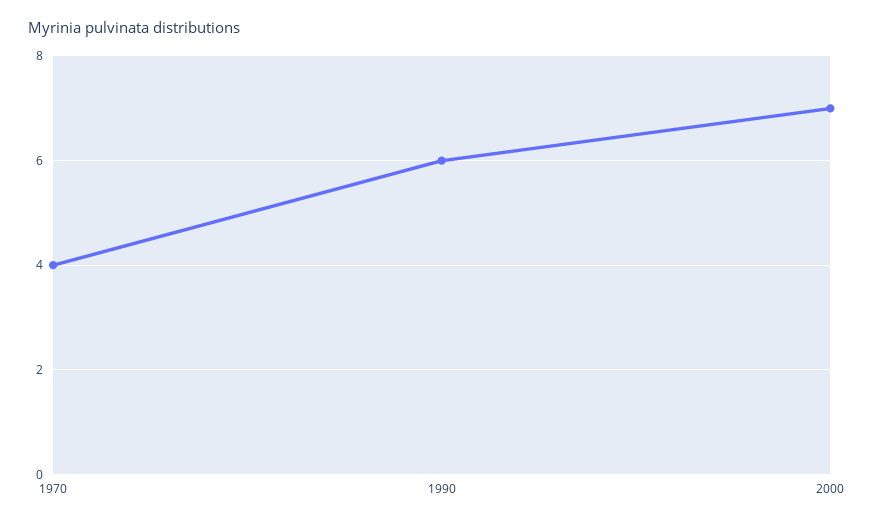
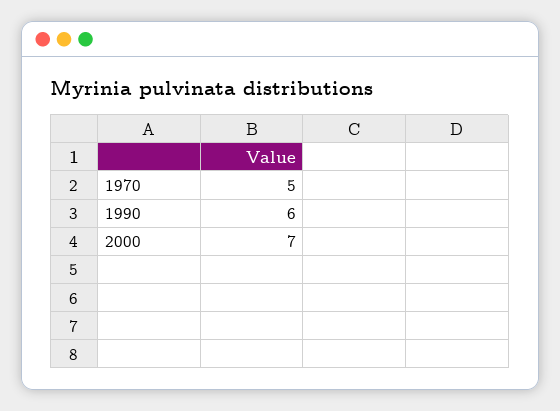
  {
-   "1970": 4,
+   "1970": 5,
    "1990": 6,
    "2000": 7
  }

